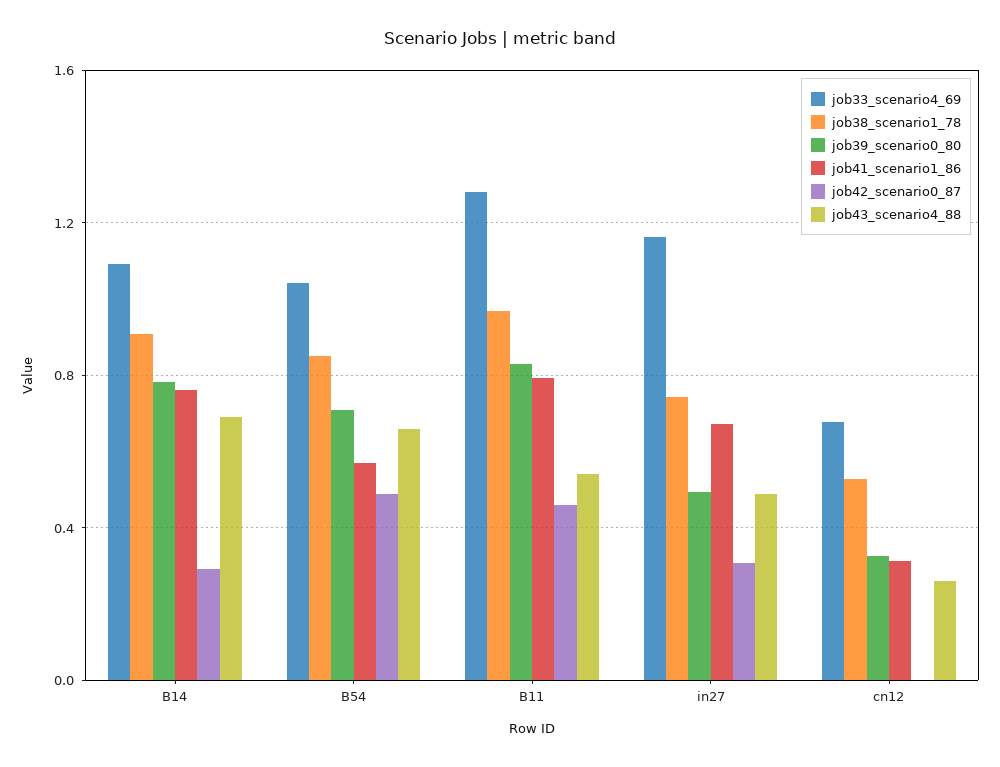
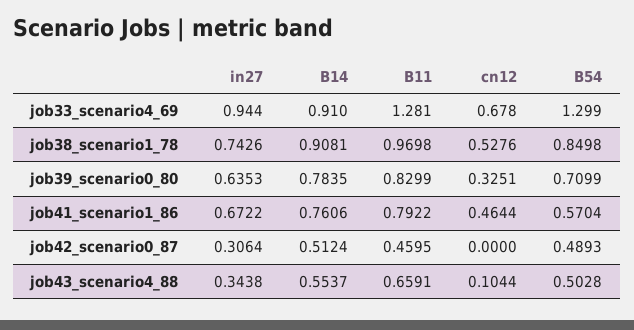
  {
    "job33_scenario4_69": {
-     "B14": 1.1,
+     "B14": 0.91,
-     "B54": 1.05,
+     "B54": 1.299,
      "B11": 1.281,
-     "in27": 1.15,
+     "in27": 0.944,
      "cn12": 0.678
    },
    "job38_scenario1_78": {
      "B14": 0.9081,
      "B54": 0.8498,
      "B11": 0.9698,
      "in27": 0.7426,
      "cn12": 0.5276
    },
    "job39_scenario0_80": {
      "B14": 0.7835,
      "B54": 0.7099,
      "B11": 0.8299,
-     "in27": 0.5,
+     "in27": 0.6353,
      "cn12": 0.3251
    },
    "job41_scenario1_86": {
      "B14": 0.7606,
      "B54": 0.5704,
      "B11": 0.7922,
      "in27": 0.6722,
-     "cn12": 0.3
+     "cn12": 0.4644
    },
    "job42_scenario0_87": {
-     "B14": 0.3,
+     "B14": 0.5124,
      "B54": 0.4893,
      "B11": 0.4595,
      "in27": 0.3064,
      "cn12": 0
    },
    "job43_scenario4_88": {
-     "B14": 0.7,
+     "B14": 0.5537,
-     "B54": 0.65,
+     "B54": 0.5028,
-     "B11": 0.55,
+     "B11": 0.6591,
-     "in27": 0.5,
+     "in27": 0.3438,
-     "cn12": 0.25
+     "cn12": 0.1044
    }
  }

